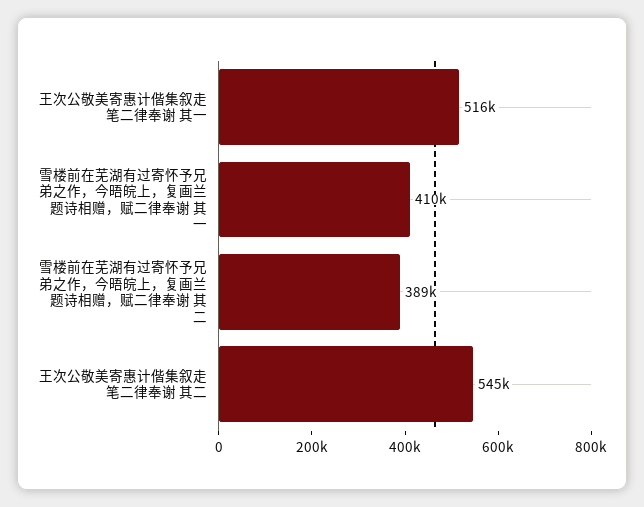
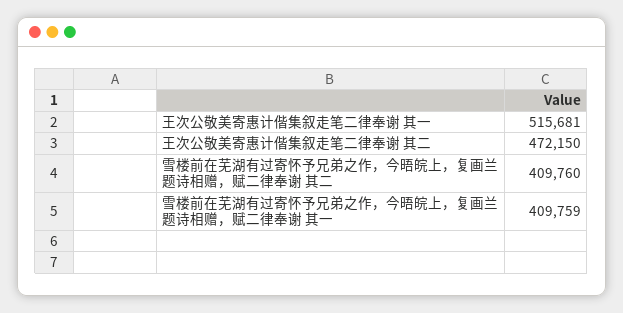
  {
    "王次公敬美寄惠计偕集叙走笔二律奉谢 其一": 515681,
    "雪楼前在芜湖有过寄怀予兄弟之作，今晤皖上，复画兰题诗相赠，赋二律奉谢 其一": 409759,
-   "雪楼前在芜湖有过寄怀予兄弟之作，今晤皖上，复画兰题诗相赠，赋二律奉谢 其二": 389000,
+   "雪楼前在芜湖有过寄怀予兄弟之作，今晤皖上，复画兰题诗相赠，赋二律奉谢 其二": 409760,
-   "王次公敬美寄惠计偕集叙走笔二律奉谢 其二": 545000
+   "王次公敬美寄惠计偕集叙走笔二律奉谢 其二": 472150
  }

